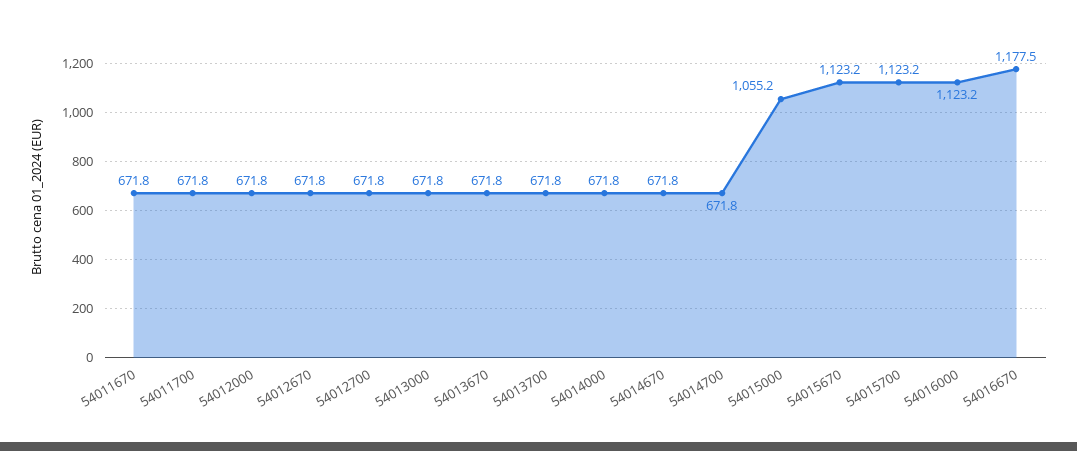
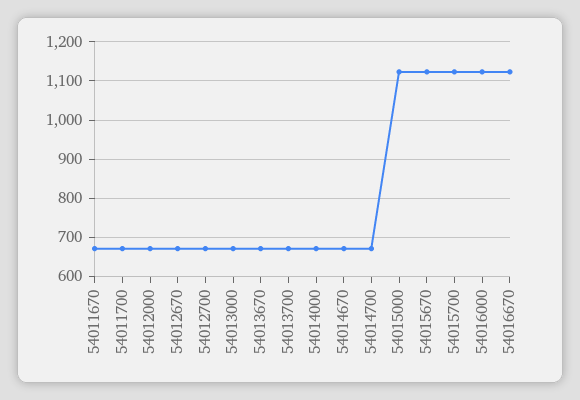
  {
    "54011670": 671.8,
    "54011700": 671.8,
    "54012000": 671.8,
    "54012670": 671.8,
    "54012700": 671.8,
    "54013000": 671.8,
    "54013670": 671.8,
    "54013700": 671.8,
    "54014000": 671.8,
    "54014670": 671.8,
    "54014700": 671.8,
-   "54015000": 1055.2,
+   "54015000": 1120,
    "54015670": 1123.2,
    "54015700": 1123.2,
    "54016000": 1123.2,
-   "54016670": 1177.5
+   "54016670": 1120
  }

